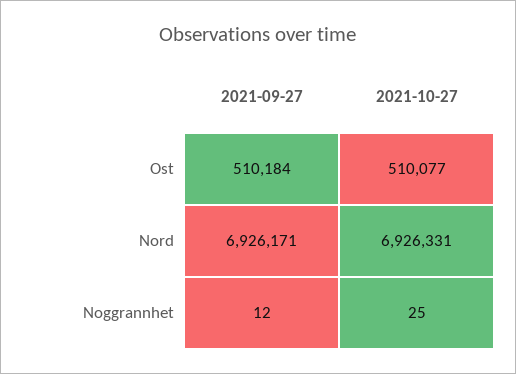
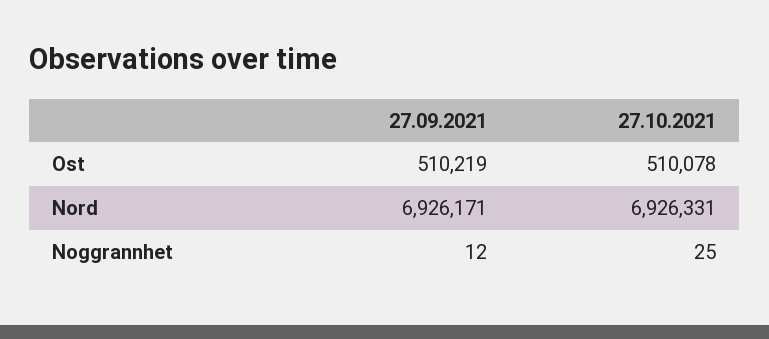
  {
    "2021-09-27": {
-     "Ost": 510184,
+     "Ost": 510219,
      "Nord": 6926171,
      "Noggrannhet": 12
    },
    "2021-10-27": {
-     "Ost": 510077,
+     "Ost": 510078,
      "Nord": 6926331,
      "Noggrannhet": 25
    }
  }

